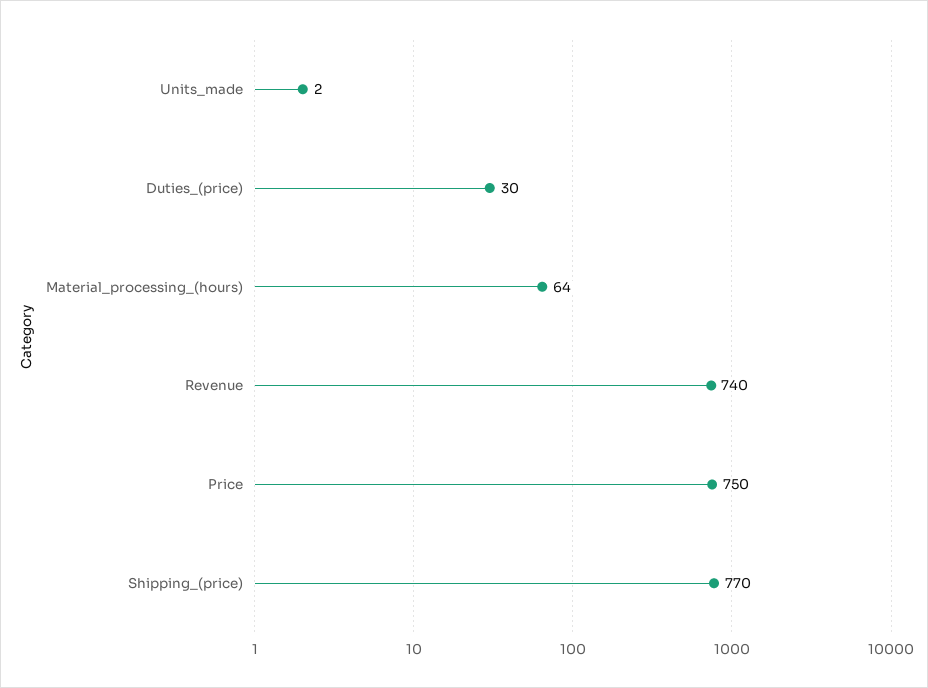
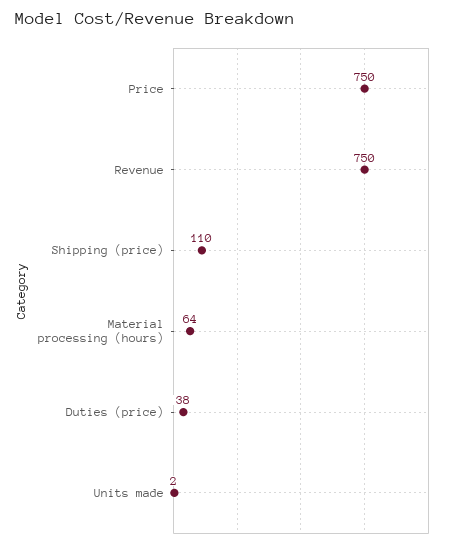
  {
    "Units_made": 2,
-   "Duties_(price)": 30,
+   "Duties_(price)": 38,
    "Material_processing_(hours)": 64,
-   "Revenue": 740,
+   "Revenue": 750,
    "Price": 750,
-   "Shipping_(price)": 770
+   "Shipping_(price)": 110
  }

